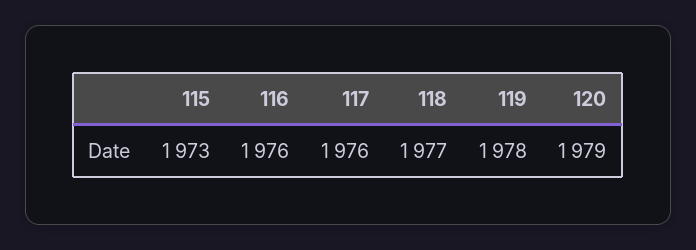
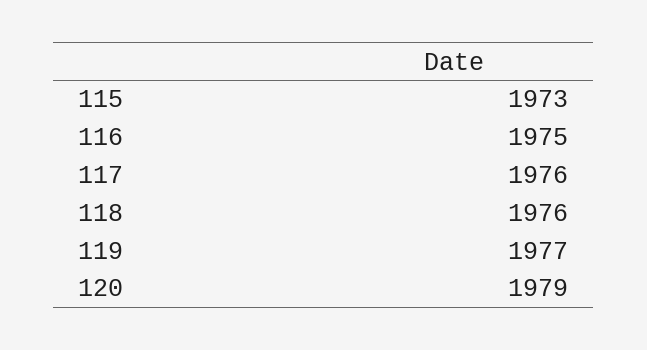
  {
    "115": 1973,
-   "116": 1976,
+   "116": 1975,
    "117": 1976,
-   "118": 1977,
+   "118": 1976,
-   "119": 1978,
+   "119": 1977,
    "120": 1979
  }

